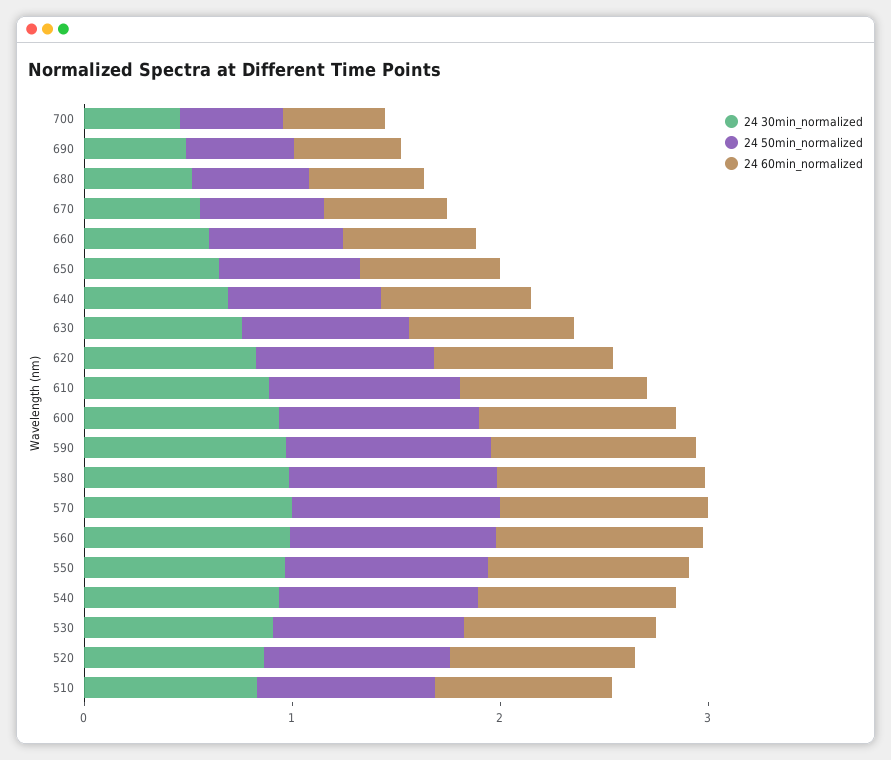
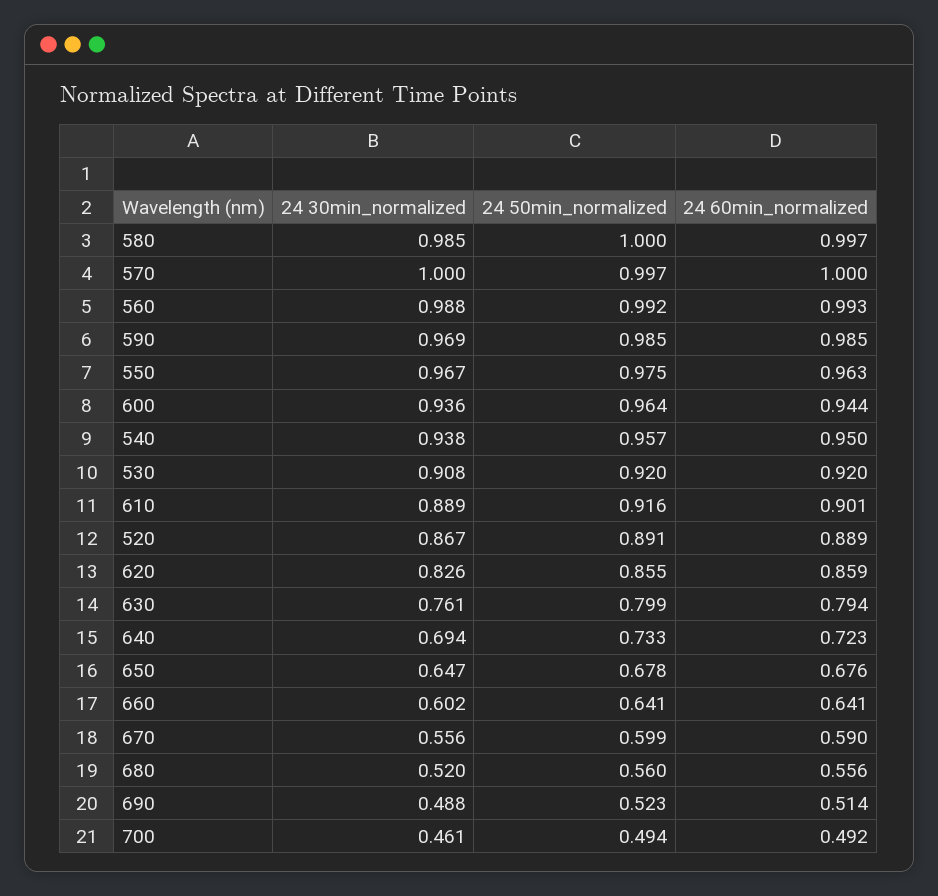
  {
    "24 30min_normalized": {
      "700": 0.461,
      "690": 0.488,
      "680": 0.52,
      "670": 0.556,
      "660": 0.602,
      "650": 0.647,
      "640": 0.694,
      "630": 0.761,
      "620": 0.826,
      "610": 0.889,
      "600": 0.936,
      "590": 0.969,
      "580": 0.985,
      "570": 1,
      "560": 0.988,
      "550": 0.967,
      "540": 0.938,
      "530": 0.908,
-     "520": 0.867,
+     "520": 0.867
-     "510": 0.8
    },
    "24 50min_normalized": {
      "700": 0.494,
      "690": 0.523,
      "680": 0.56,
      "670": 0.599,
      "660": 0.641,
      "650": 0.678,
      "640": 0.733,
      "630": 0.799,
      "620": 0.855,
      "610": 0.916,
      "600": 0.964,
      "590": 0.985,
      "580": 1,
      "570": 0.997,
      "560": 0.992,
      "550": 0.975,
      "540": 0.957,
      "530": 0.92,
-     "520": 0.891,
+     "520": 0.891
-     "510": 0.8
    },
    "24 60min_normalized": {
      "700": 0.492,
      "690": 0.514,
      "680": 0.556,
      "670": 0.59,
      "660": 0.641,
      "650": 0.676,
      "640": 0.723,
      "630": 0.794,
      "620": 0.859,
      "610": 0.901,
      "600": 0.944,
      "590": 0.985,
      "580": 0.997,
      "570": 1,
      "560": 0.993,
      "550": 0.963,
      "540": 0.95,
      "530": 0.92,
-     "520": 0.889,
+     "520": 0.889
-     "510": 0.8
    }
  }

